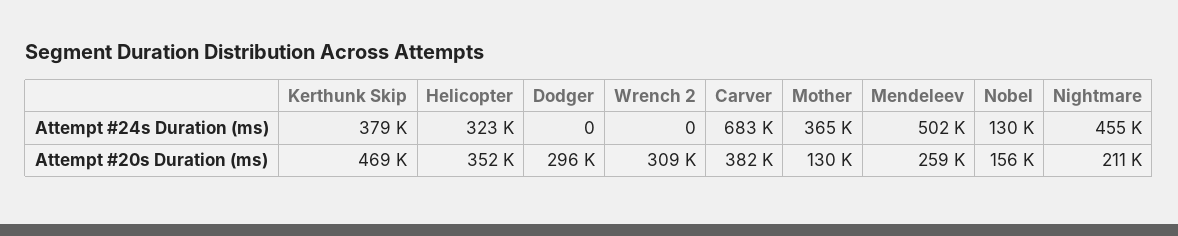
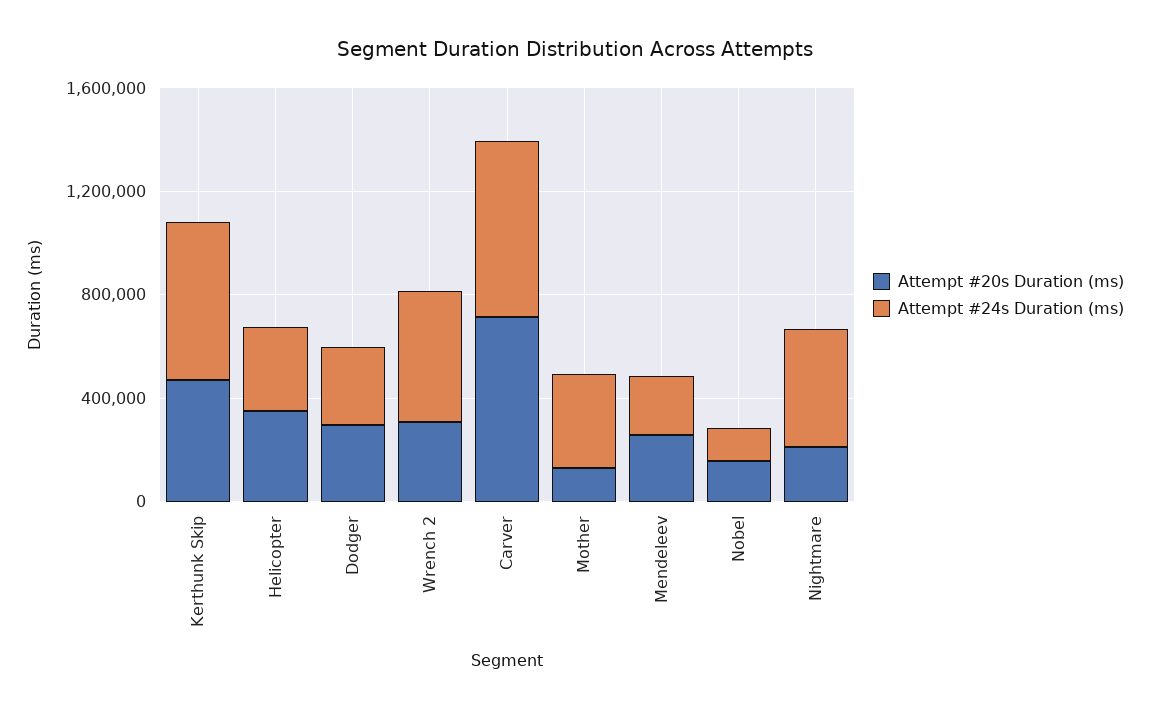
  {
    "Attempt #24s Duration (ms)": {
-     "Kerthunk Skip": 379000,
+     "Kerthunk Skip": 600000,
      "Helicopter": 323000,
-     "Dodger": 0,
+     "Dodger": 300000,
-     "Wrench 2": 0,
+     "Wrench 2": 500000,
      "Carver": 683000,
      "Mother": 365000,
-     "Mendeleev": 502000,
+     "Mendeleev": 200000,
      "Nobel": 130000,
      "Nightmare": 455000
    },
    "Attempt #20s Duration (ms)": {
      "Kerthunk Skip": 469000,
      "Helicopter": 352000,
      "Dodger": 296000,
      "Wrench 2": 309000,
-     "Carver": 382000,
+     "Carver": 700000,
      "Mother": 130000,
      "Mendeleev": 259000,
      "Nobel": 156000,
      "Nightmare": 211000
    }
  }

